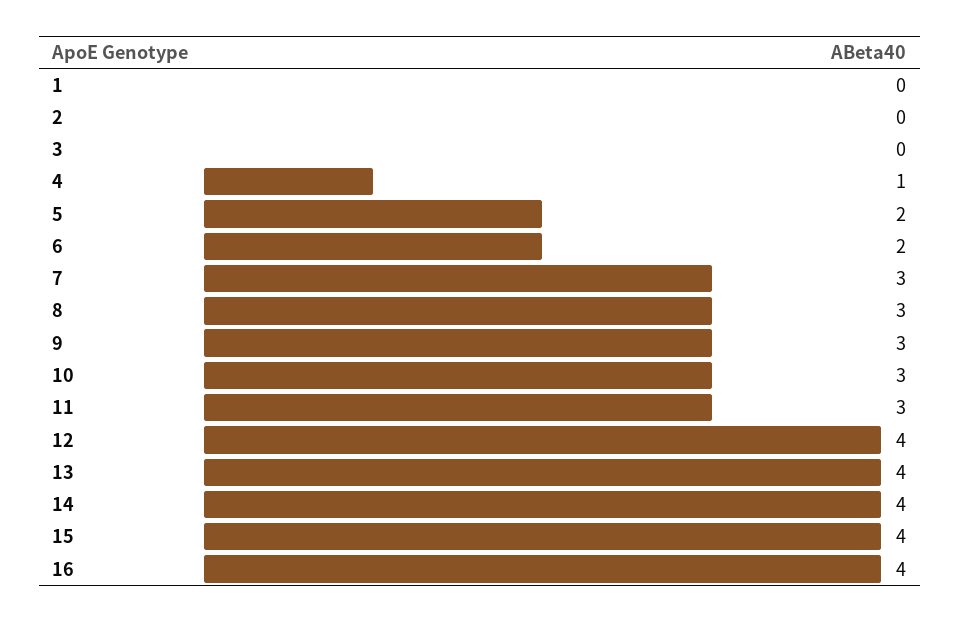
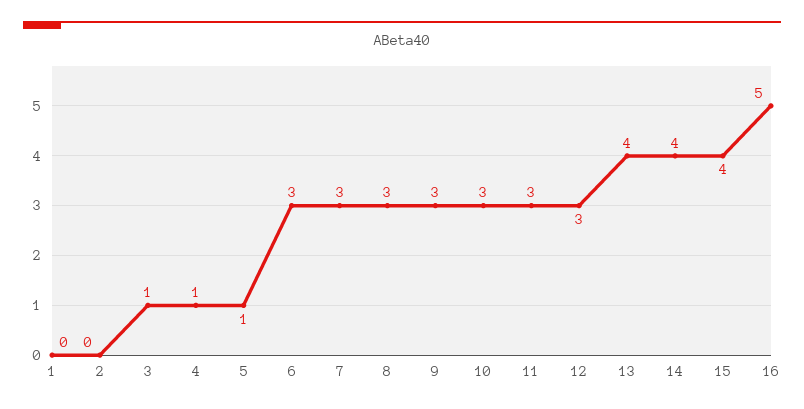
  {
    "1": 0,
    "2": 0,
-   "3": 0,
+   "3": 1,
    "4": 1,
-   "5": 2,
+   "5": 1,
-   "6": 2,
+   "6": 3,
    "7": 3,
    "8": 3,
    "9": 3,
    "10": 3,
    "11": 3,
-   "12": 4,
+   "12": 3,
    "13": 4,
    "14": 4,
    "15": 4,
-   "16": 4
+   "16": 5
  }

